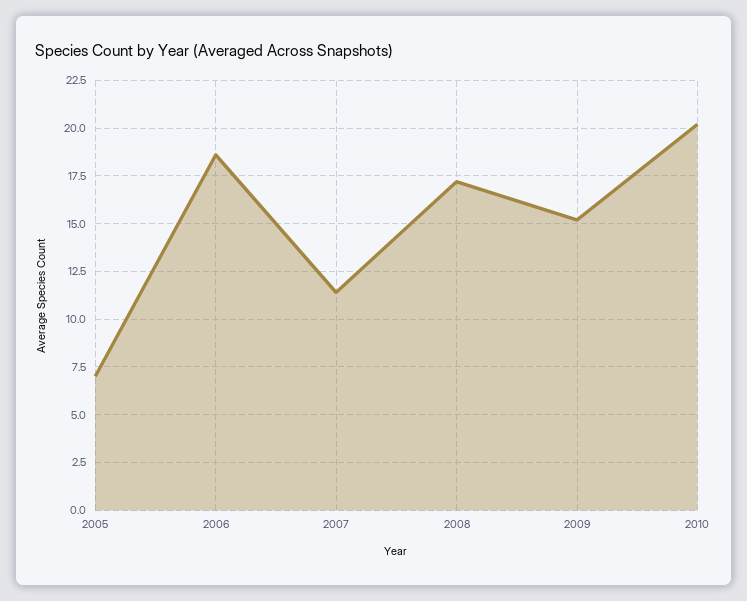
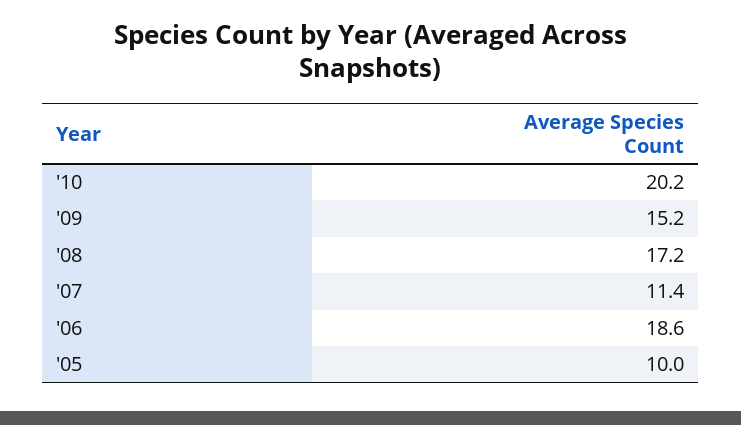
  {
-   "2005": 7,
+   "2005": 10,
    "2006": 18.6,
    "2007": 11.4,
    "2008": 17.2,
    "2009": 15.2,
    "2010": 20.2
  }

